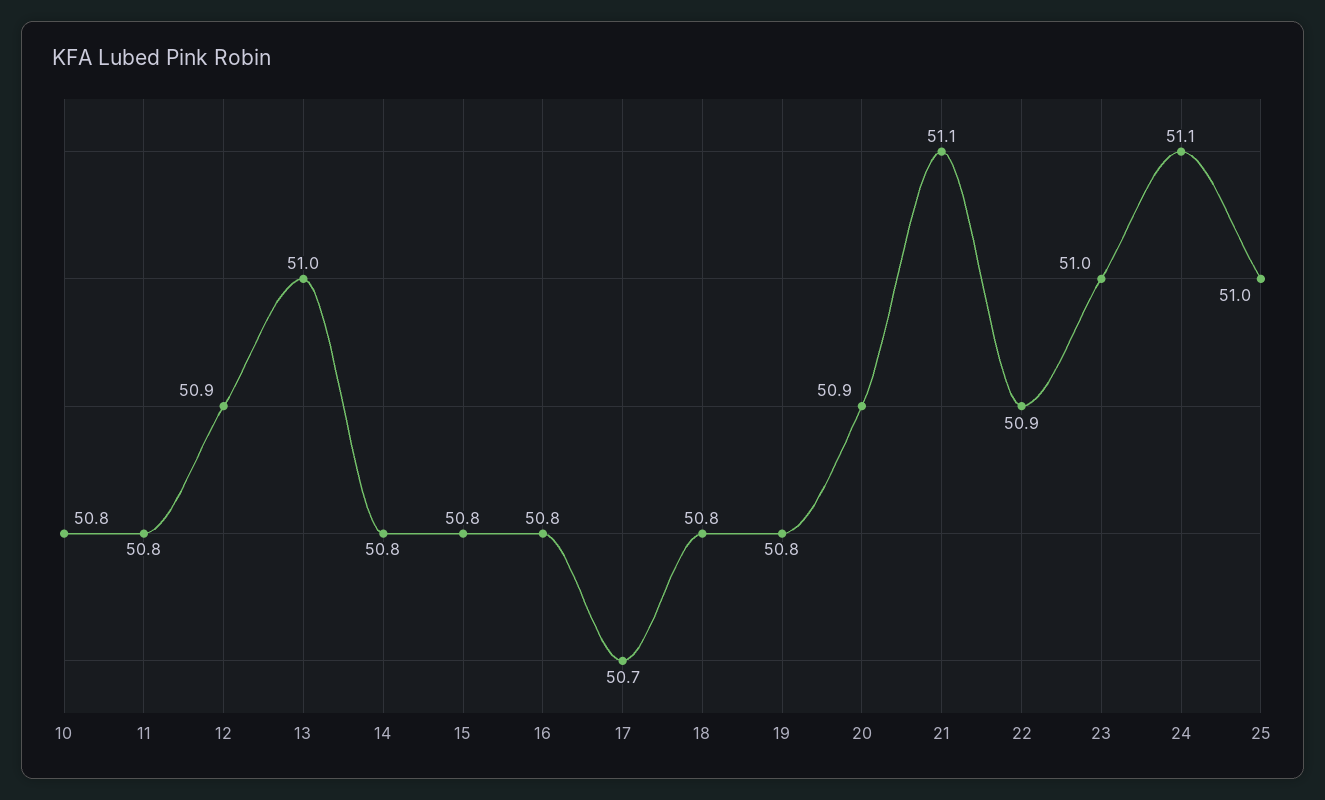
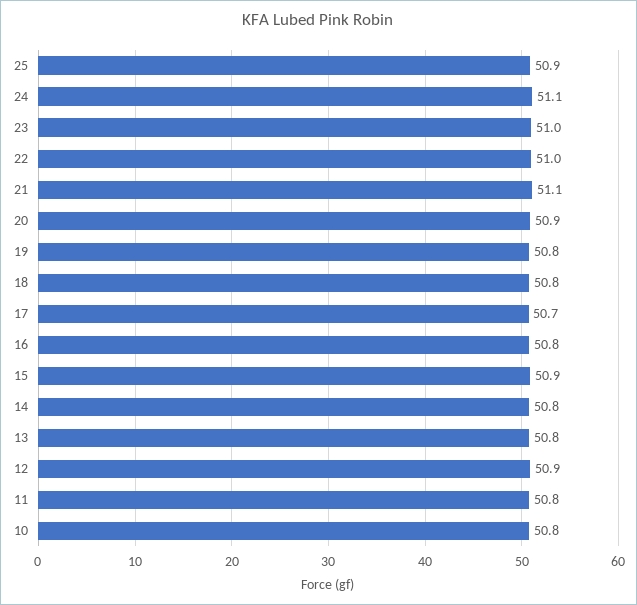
  {
    "10": 50.8,
    "11": 50.8,
    "12": 50.9,
-   "13": 51,
+   "13": 50.8,
    "14": 50.8,
-   "15": 50.8,
+   "15": 50.9,
    "16": 50.8,
    "17": 50.7,
    "18": 50.8,
    "19": 50.8,
    "20": 50.9,
    "21": 51.1,
-   "22": 50.9,
+   "22": 51,
    "23": 51,
    "24": 51.1,
-   "25": 51
+   "25": 50.9
  }

